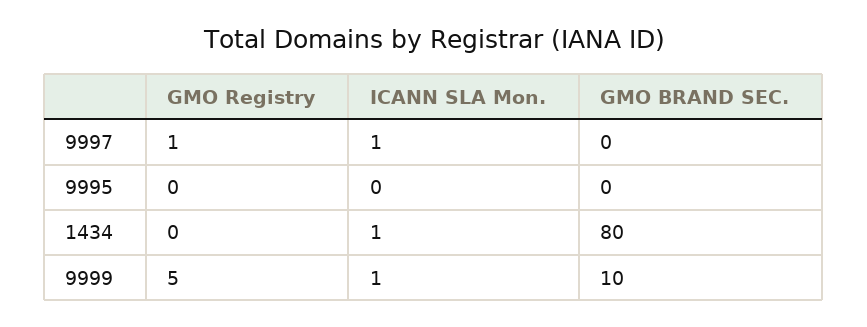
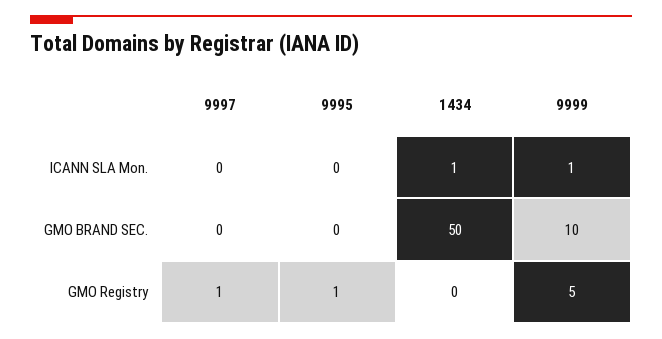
  {
    "GMO Registry": {
      "9997": 1,
-     "9995": 0,
+     "9995": 1,
      "1434": 0,
      "9999": 5
    },
    "ICANN SLA Mon.": {
-     "9997": 1,
+     "9997": 0,
      "9995": 0,
      "1434": 1,
      "9999": 1
    },
    "GMO BRAND SEC.": {
      "9997": 0,
      "9995": 0,
-     "1434": 80,
+     "1434": 50,
      "9999": 10
    }
  }

